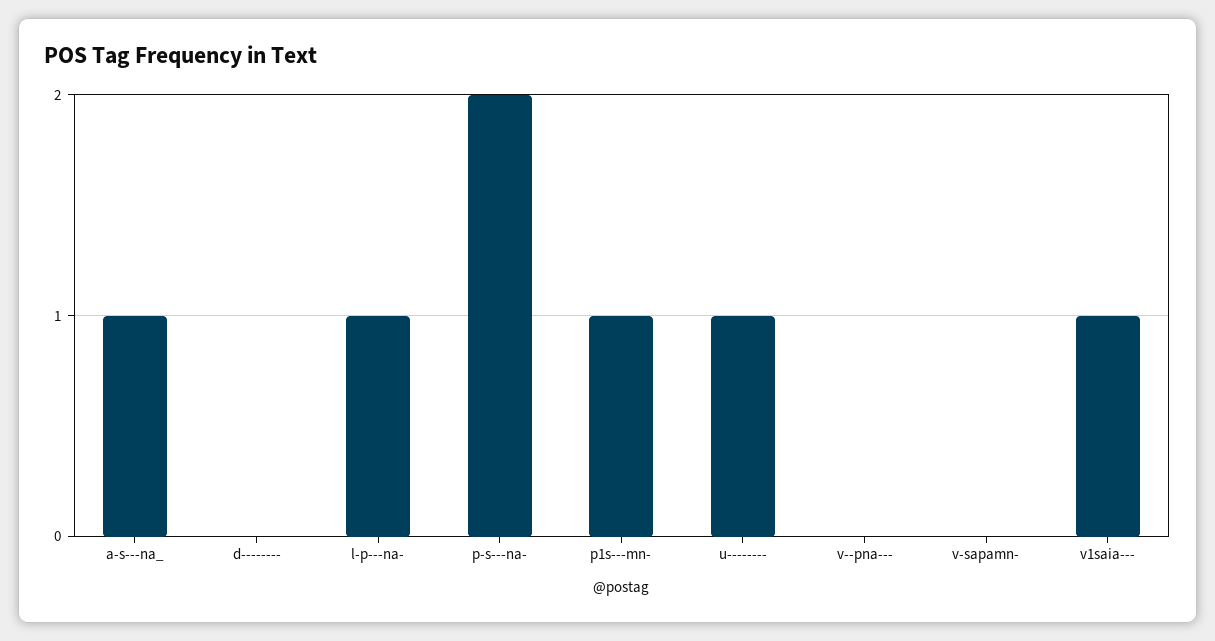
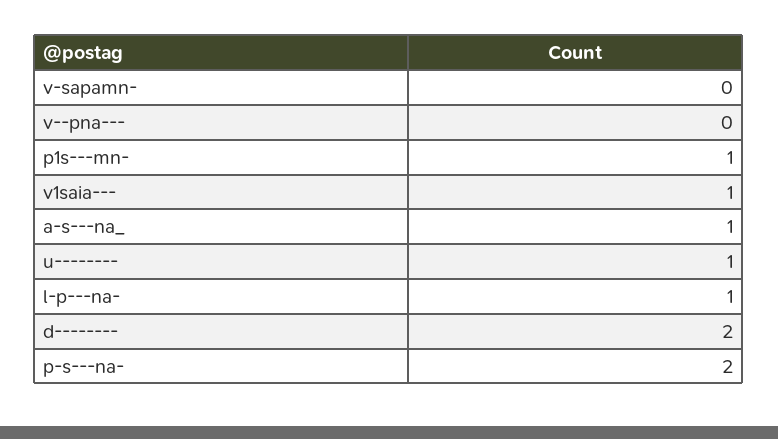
  {
    "a-s---na_": 1,
-   "d--------": 0,
+   "d--------": 2,
    "l-p---na-": 1,
    "p-s---na-": 2,
    "p1s---mn-": 1,
    "u--------": 1,
    "v--pna---": 0,
    "v-sapamn-": 0,
    "v1saia---": 1
  }

